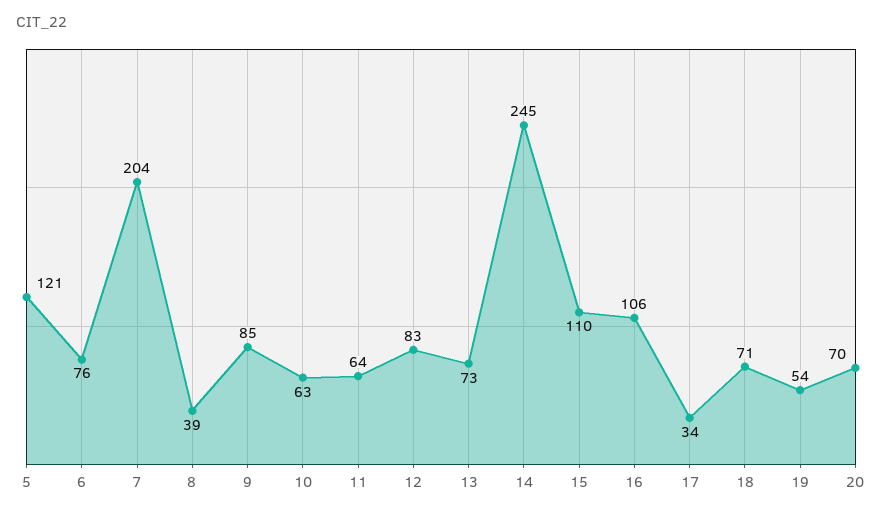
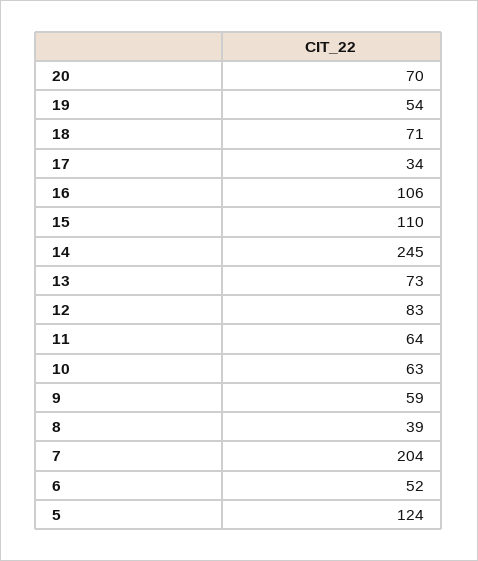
  {
-   "5": 121,
+   "5": 124,
-   "6": 76,
+   "6": 52,
    "7": 204,
    "8": 39,
-   "9": 85,
+   "9": 59,
    "10": 63,
    "11": 64,
    "12": 83,
    "13": 73,
    "14": 245,
    "15": 110,
    "16": 106,
    "17": 34,
    "18": 71,
    "19": 54,
    "20": 70
  }

